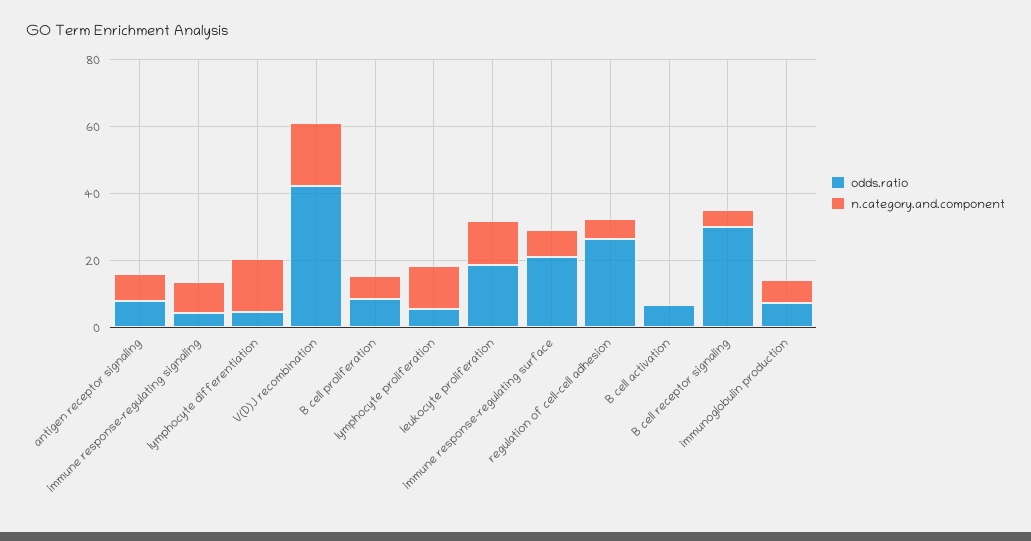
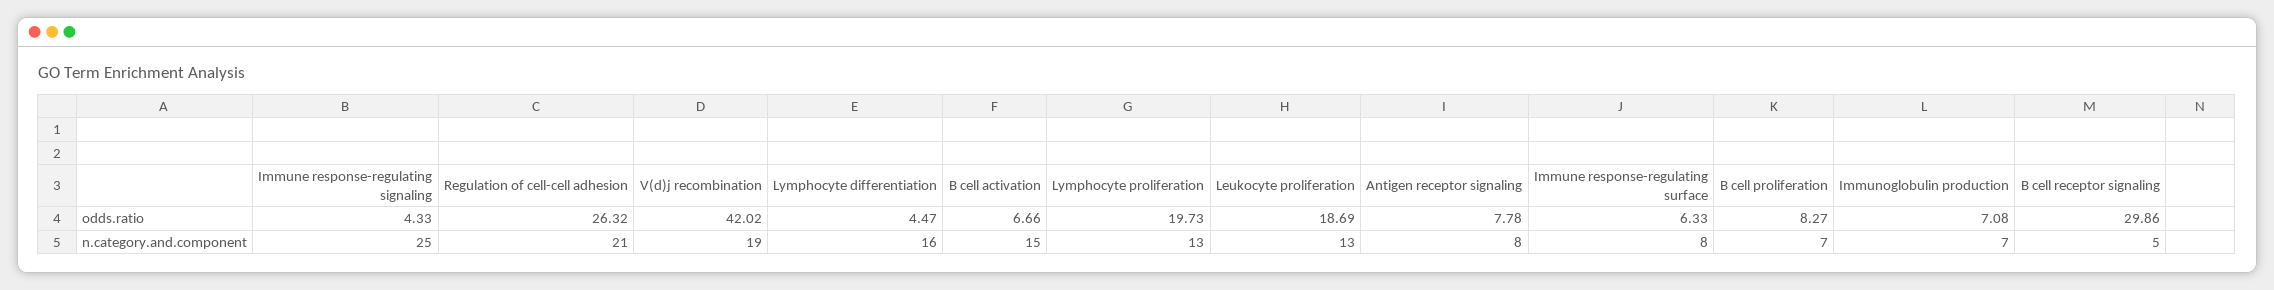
  {
    "odds.ratio": {
      "antigen receptor signaling": 7.78,
      "immune response-regulating signaling": 4.33,
      "lymphocyte differentiation": 4.47,
      "V(D)J recombination": 42.02,
      "B cell proliferation": 8.27,
-     "lymphocyte proliferation": 5,
+     "lymphocyte proliferation": 19.73,
      "leukocyte proliferation": 18.69,
-     "immune response-regulating surface": 20,
+     "immune response-regulating surface": 6.33,
      "regulation of cell-cell adhesion": 26.32,
      "B cell activation": 6.66,
      "B cell receptor signaling": 29.86,
      "immunoglobulin production": 7.08
    },
    "n.category.and.component": {
      "antigen receptor signaling": 8,
-     "immune response-regulating signaling": 10,
+     "immune response-regulating signaling": 25,
      "lymphocyte differentiation": 16,
      "V(D)J recombination": 19,
      "B cell proliferation": 7,
      "lymphocyte proliferation": 13,
      "leukocyte proliferation": 13,
      "immune response-regulating surface": 8,
-     "regulation of cell-cell adhesion": 5,
+     "regulation of cell-cell adhesion": 21,
-     "B cell activation": 0,
+     "B cell activation": 15,
      "B cell receptor signaling": 5,
      "immunoglobulin production": 7
    }
  }

